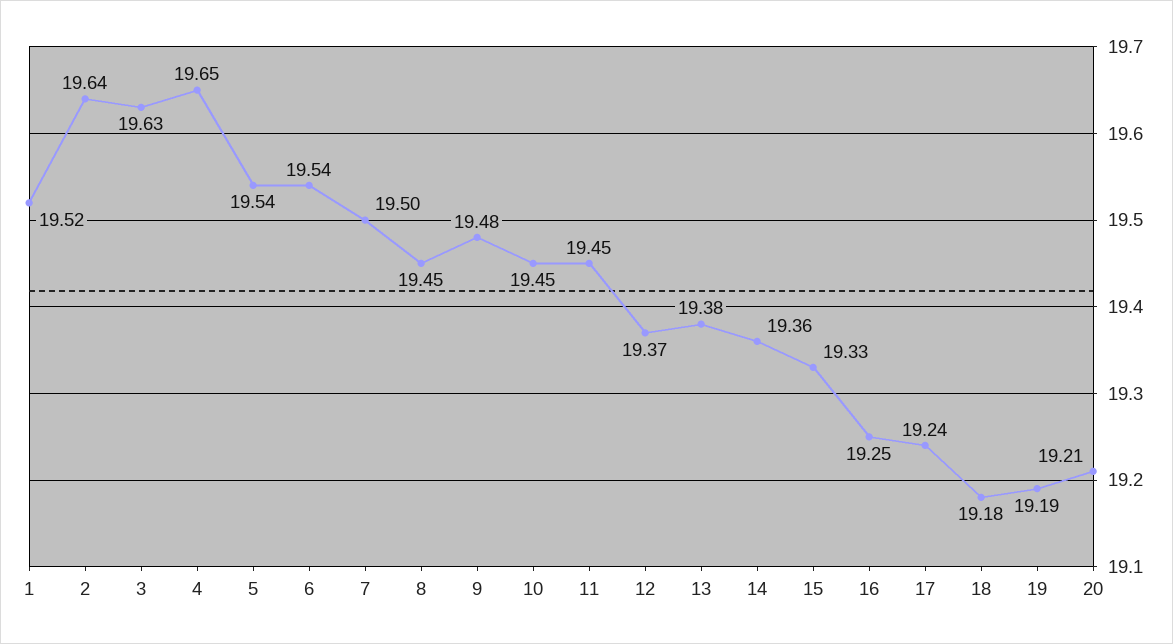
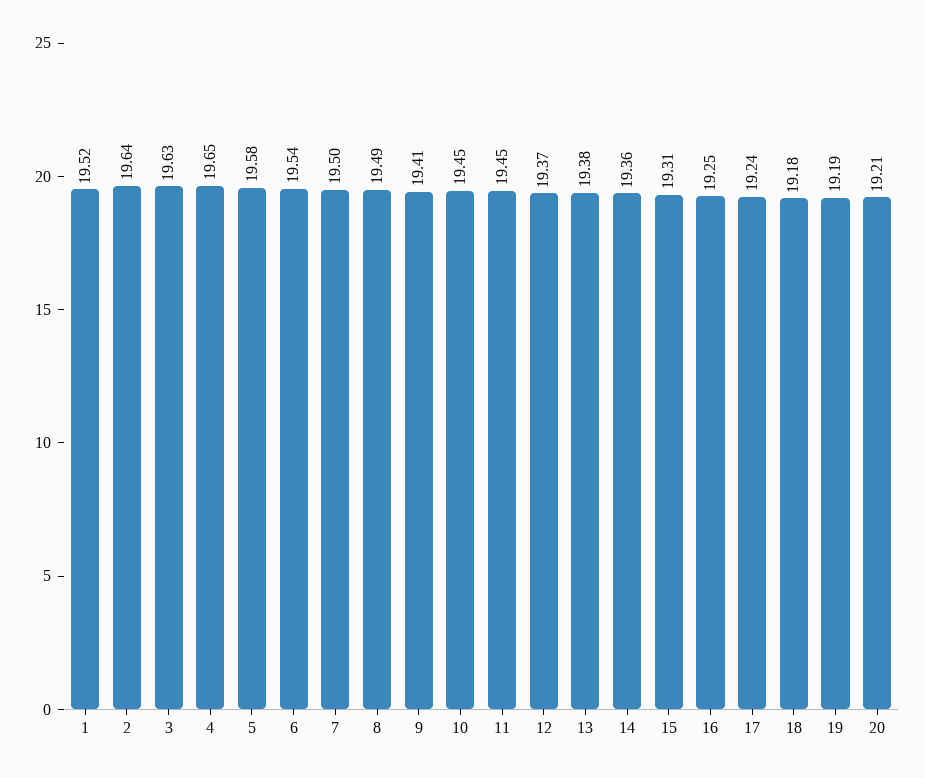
  {
    "1": 19.52,
    "2": 19.64,
    "3": 19.63,
    "4": 19.65,
-   "5": 19.54,
+   "5": 19.58,
    "6": 19.54,
    "7": 19.5,
-   "8": 19.45,
+   "8": 19.49,
-   "9": 19.48,
+   "9": 19.41,
    "10": 19.45,
    "11": 19.45,
    "12": 19.37,
    "13": 19.38,
    "14": 19.36,
-   "15": 19.33,
+   "15": 19.31,
    "16": 19.25,
    "17": 19.24,
    "18": 19.18,
    "19": 19.19,
    "20": 19.21
  }

